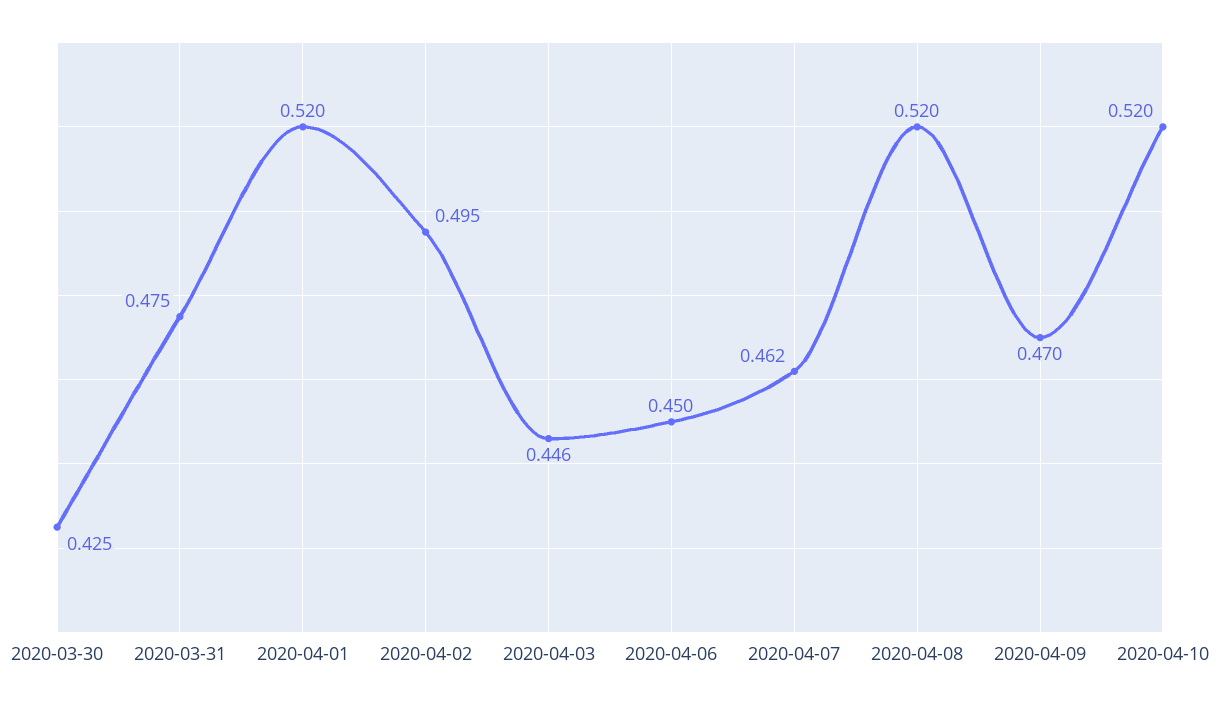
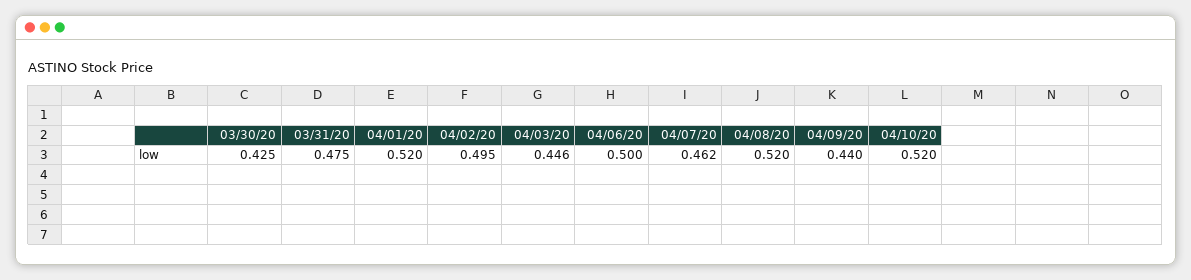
  {
    "2020-03-30": 0.425,
    "2020-03-31": 0.475,
    "2020-04-01": 0.52,
    "2020-04-02": 0.495,
    "2020-04-03": 0.446,
-   "2020-04-06": 0.45,
+   "2020-04-06": 0.5,
    "2020-04-07": 0.462,
    "2020-04-08": 0.52,
-   "2020-04-09": 0.47,
+   "2020-04-09": 0.44,
    "2020-04-10": 0.52
  }

